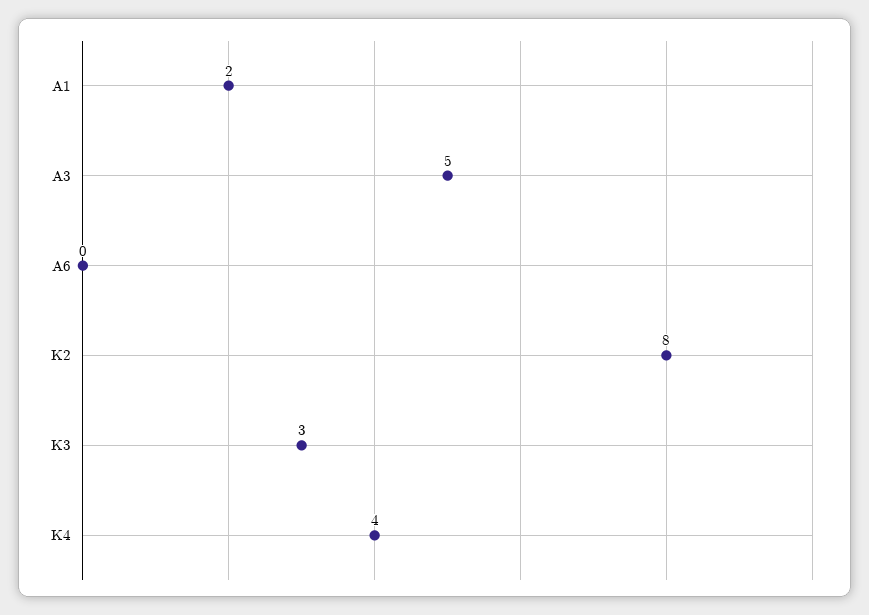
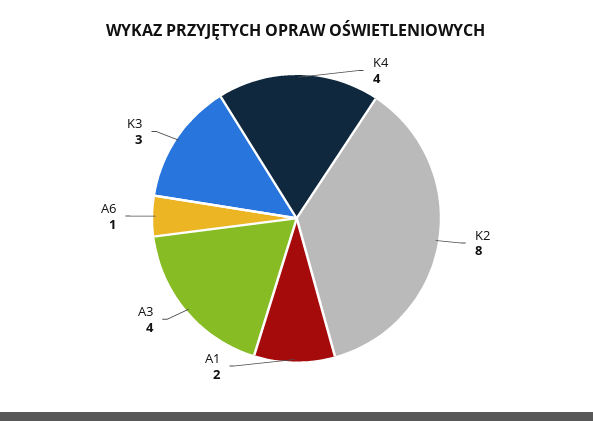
  {
    "A1": 2,
-   "A3": 5,
+   "A3": 4,
-   "A6": 0,
+   "A6": 1,
    "K2": 8,
    "K3": 3,
    "K4": 4
  }

